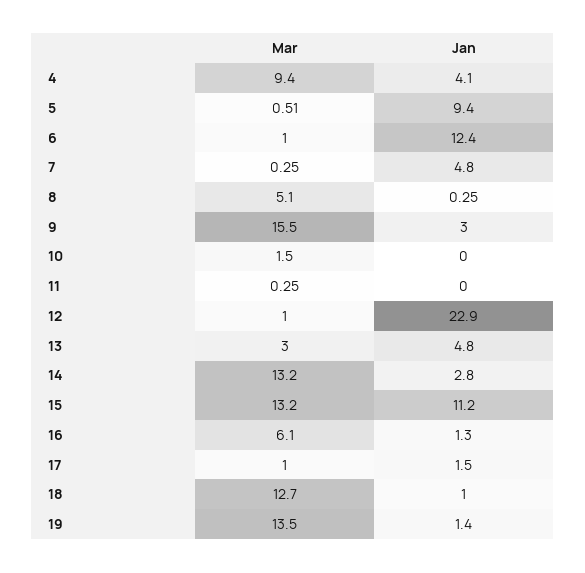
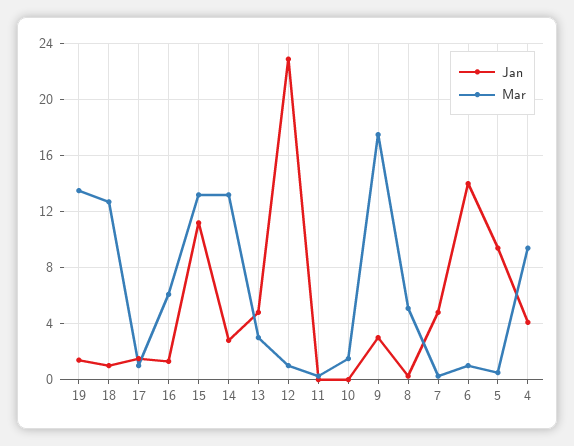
  {
    "Mar": {
      "4": 9.4,
      "5": 0.51,
      "6": 1,
      "7": 0.25,
      "8": 5.1,
-     "9": 15.5,
+     "9": 17.5,
      "10": 1.5,
      "11": 0.25,
      "12": 1,
      "13": 3,
      "14": 13.2,
      "15": 13.2,
      "16": 6.1,
      "17": 1,
      "18": 12.7,
      "19": 13.5
    },
    "Jan": {
      "4": 4.1,
      "5": 9.4,
-     "6": 12.4,
+     "6": 14,
      "7": 4.8,
      "8": 0.25,
      "9": 3,
      "10": 0,
      "11": 0,
      "12": 22.9,
      "13": 4.8,
      "14": 2.8,
      "15": 11.2,
      "16": 1.3,
      "17": 1.5,
      "18": 1,
      "19": 1.4
    }
  }

